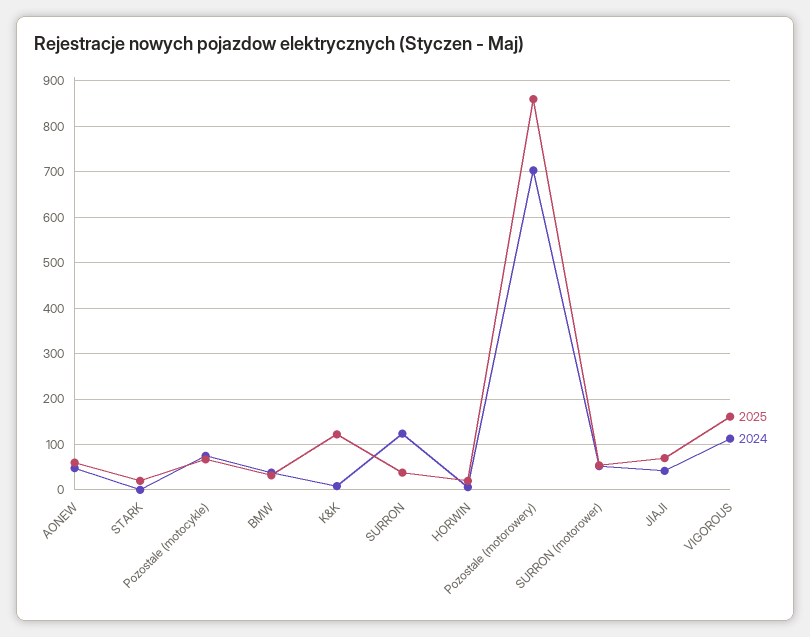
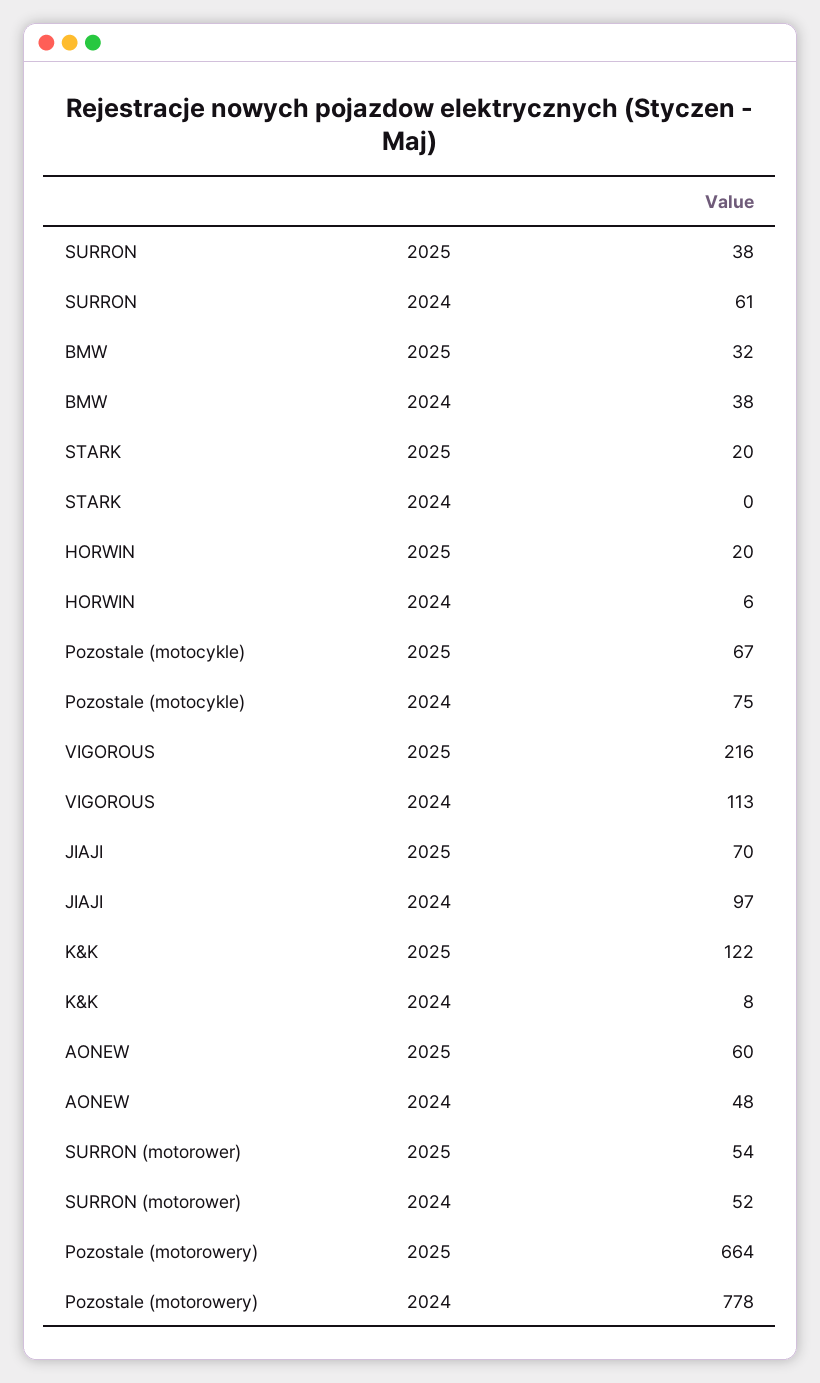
  {
    "2025": {
      "AONEW": 60,
      "STARK": 20,
      "Pozostale (motocykle)": 67,
      "BMW": 32,
      "K&K": 122,
      "SURRON": 38,
      "HORWIN": 20,
-     "Pozostale (motorowery)": 860,
+     "Pozostale (motorowery)": 664,
      "SURRON (motorower)": 54,
      "JIAJI": 70,
-     "VIGOROUS": 160
+     "VIGOROUS": 216
    },
    "2024": {
      "AONEW": 48,
      "STARK": 0,
      "Pozostale (motocykle)": 75,
      "BMW": 38,
      "K&K": 8,
-     "SURRON": 120,
+     "SURRON": 61,
      "HORWIN": 6,
-     "Pozostale (motorowery)": 700,
+     "Pozostale (motorowery)": 778,
      "SURRON (motorower)": 52,
-     "JIAJI": 40,
+     "JIAJI": 97,
      "VIGOROUS": 113
    }
  }

